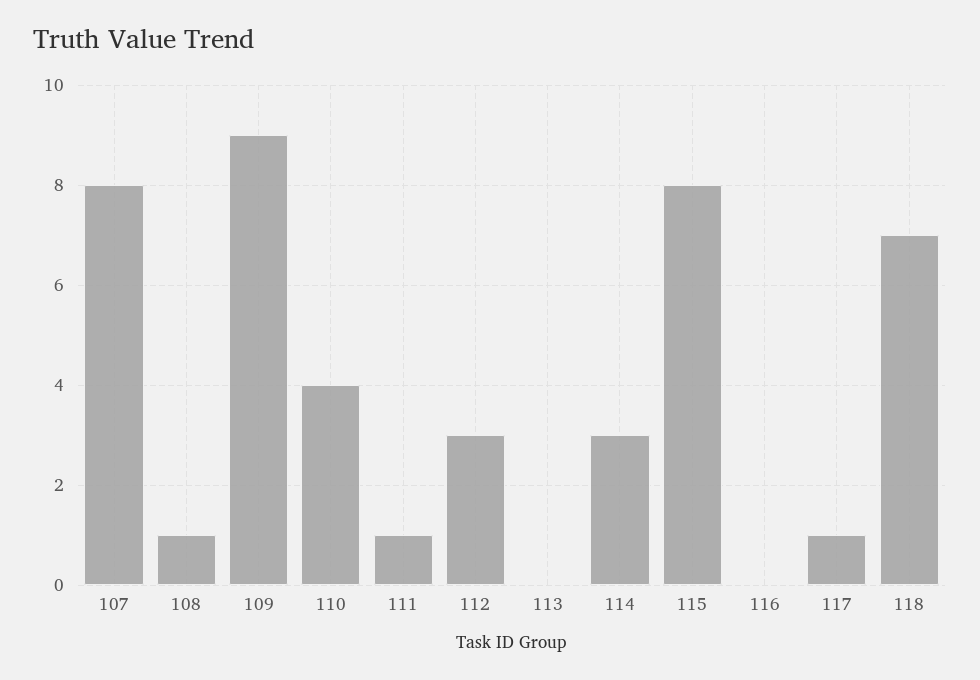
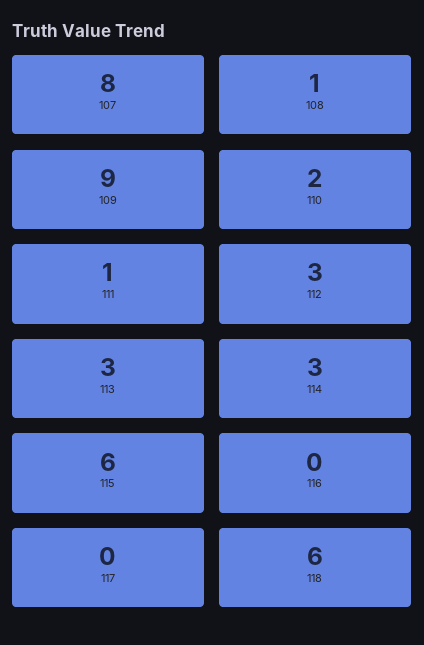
  {
    "107": 8,
    "108": 1,
    "109": 9,
-   "110": 4,
+   "110": 2,
    "111": 1,
    "112": 3,
-   "113": 0,
+   "113": 3,
    "114": 3,
-   "115": 8,
+   "115": 6,
    "116": 0,
-   "117": 1,
+   "117": 0,
-   "118": 7
+   "118": 6
  }

